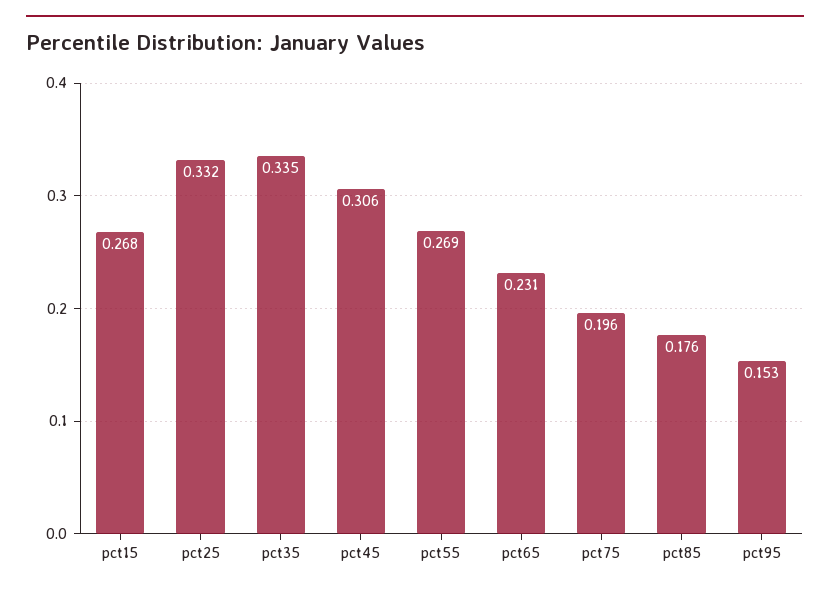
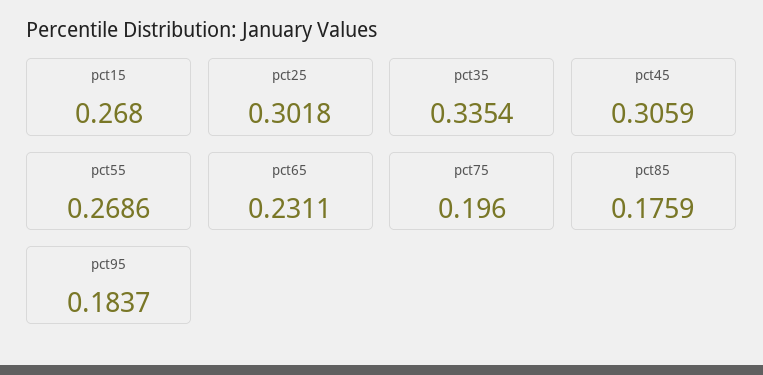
  {
    "pct15": 0.268,
-   "pct25": 0.332,
+   "pct25": 0.3018,
    "pct35": 0.3354,
    "pct45": 0.3059,
    "pct55": 0.2686,
    "pct65": 0.2311,
    "pct75": 0.196,
    "pct85": 0.1759,
-   "pct95": 0.153
+   "pct95": 0.1837
  }

